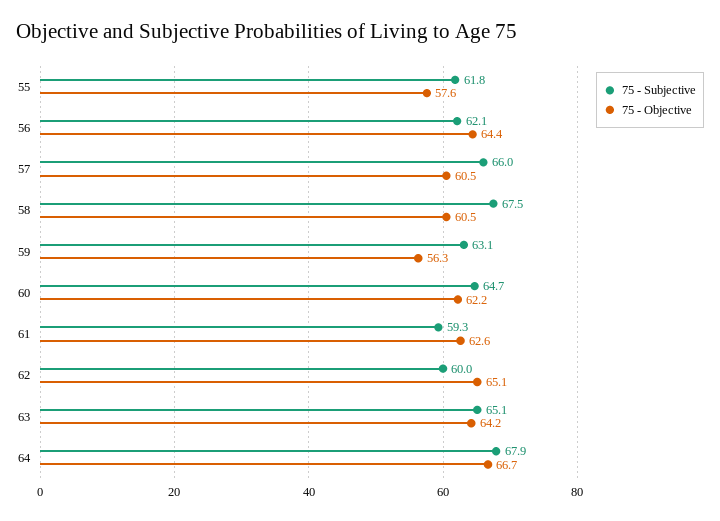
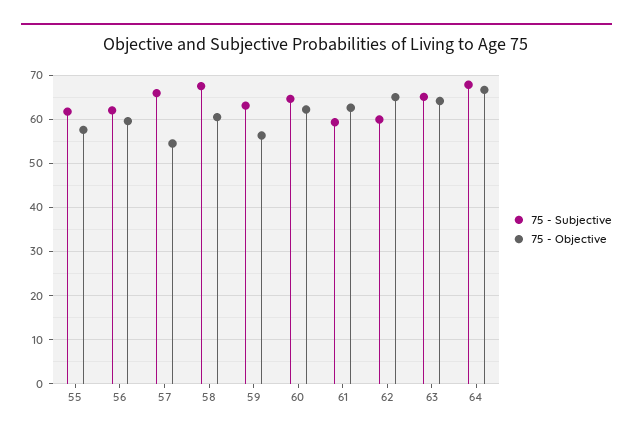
  {
    "75 - Subjective": {
      "55": 61.8,
      "56": 62.1,
      "57": 66,
      "58": 67.5,
      "59": 63.1,
      "60": 64.7,
      "61": 59.3,
      "62": 60,
      "63": 65.1,
      "64": 67.9
    },
    "75 - Objective": {
      "55": 57.6,
-     "56": 64.4,
+     "56": 60,
-     "57": 60.5,
+     "57": 54,
      "58": 60.5,
      "59": 56.3,
      "60": 62.2,
      "61": 62.6,
      "62": 65.1,
      "63": 64.2,
      "64": 66.7
    }
  }

